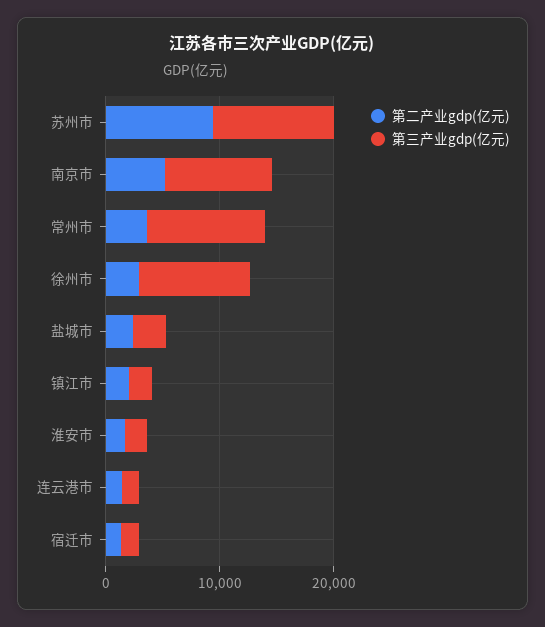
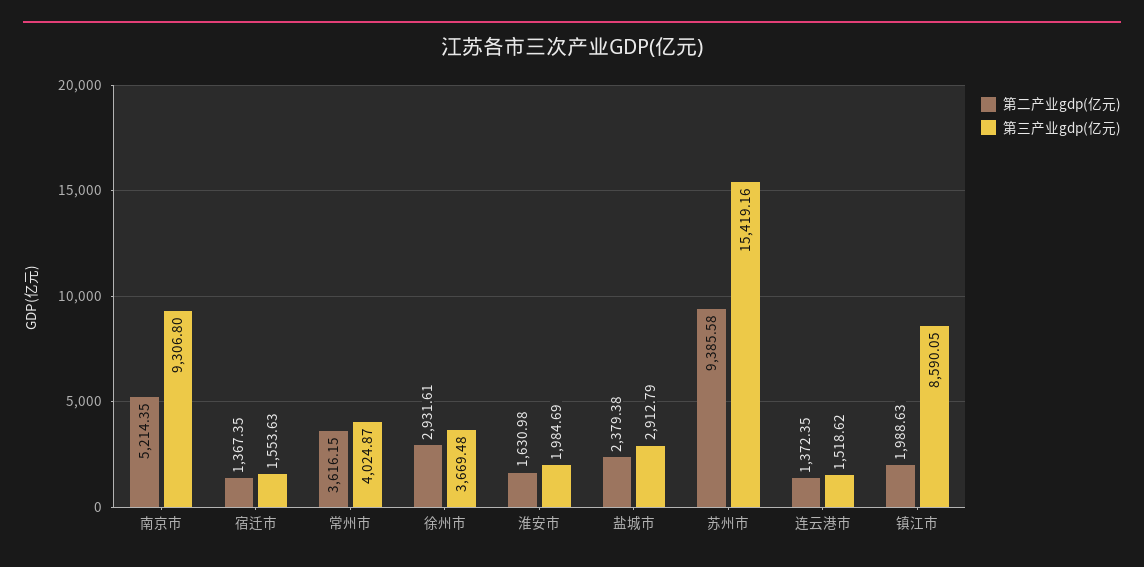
  {
    "第二产业gdp(亿元)": {
      "苏州市": 9385.58,
      "南京市": 5214.35,
      "常州市": 3616.15,
      "徐州市": 2931.61,
      "盐城市": 2379.38,
      "镇江市": 1988.63,
      "淮安市": 1630.98,
      "连云港市": 1372.35,
      "宿迁市": 1367.35
    },
    "第三产业gdp(亿元)": {
-     "苏州市": 10000,
+     "苏州市": 15419.16,
      "南京市": 9306.8,
-     "常州市": 10000,
+     "常州市": 4024.87,
-     "徐州市": 10000,
+     "徐州市": 3669.48,
      "盐城市": 2912.79,
-     "镇江市": 2000,
+     "镇江市": 8590.05,
      "淮安市": 1984.69,
      "连云港市": 1518.62,
      "宿迁市": 1553.63
    }
  }

